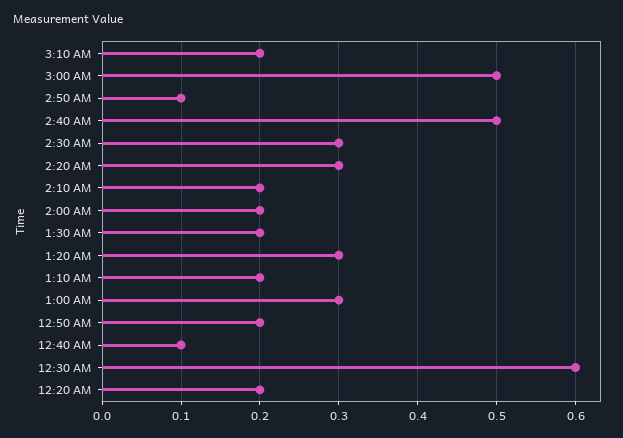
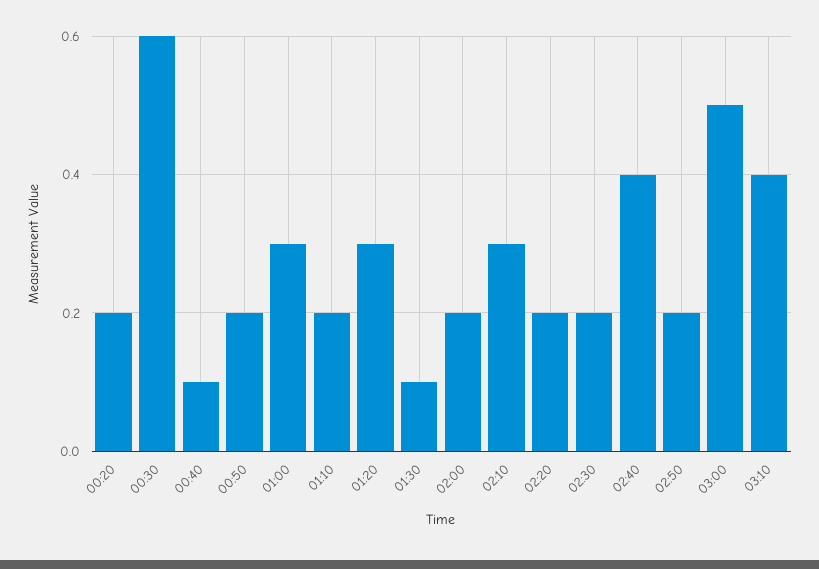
  {
-   "3:10 AM": 0.2,
+   "3:10 AM": 0.4,
    "3:00 AM": 0.5,
-   "2:50 AM": 0.1,
+   "2:50 AM": 0.2,
-   "2:40 AM": 0.5,
+   "2:40 AM": 0.4,
-   "2:30 AM": 0.3,
+   "2:30 AM": 0.2,
-   "2:20 AM": 0.3,
+   "2:20 AM": 0.2,
-   "2:10 AM": 0.2,
+   "2:10 AM": 0.3,
    "2:00 AM": 0.2,
-   "1:30 AM": 0.2,
+   "1:30 AM": 0.1,
    "1:20 AM": 0.3,
    "1:10 AM": 0.2,
    "1:00 AM": 0.3,
    "12:50 AM": 0.2,
    "12:40 AM": 0.1,
    "12:30 AM": 0.6,
    "12:20 AM": 0.2
  }

